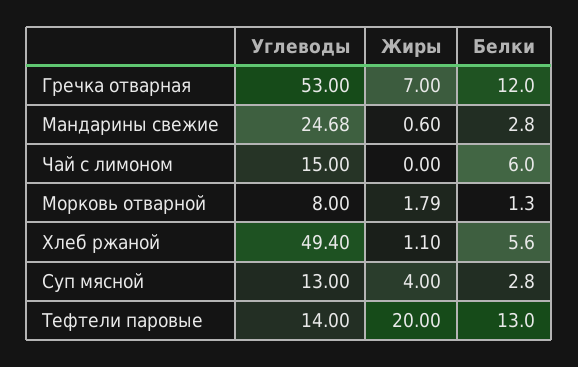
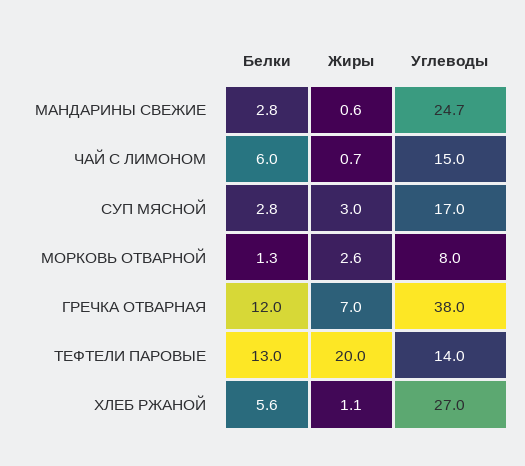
  {
    "Углеводы": {
-     "Гречка отварная": 53,
+     "Гречка отварная": 38,
      "Мандарины свежие": 24.68,
      "Чай с лимоном": 15,
      "Морковь отварной": 8,
-     "Хлеб ржаной": 49.4,
+     "Хлеб ржаной": 27,
-     "Суп мясной": 13,
+     "Суп мясной": 17,
      "Тефтели паровые": 14
    },
    "Жиры": {
      "Гречка отварная": 7,
      "Мандарины свежие": 0.6,
-     "Чай с лимоном": 0,
+     "Чай с лимоном": 0.7,
-     "Морковь отварной": 1.79,
+     "Морковь отварной": 2.6,
      "Хлеб ржаной": 1.1,
-     "Суп мясной": 4,
+     "Суп мясной": 3,
      "Тефтели паровые": 20
    },
    "Белки": {
      "Гречка отварная": 12,
      "Мандарины свежие": 2.8,
      "Чай с лимоном": 6,
      "Морковь отварной": 1.3,
      "Хлеб ржаной": 5.6,
      "Суп мясной": 2.8,
      "Тефтели паровые": 13
    }
  }

